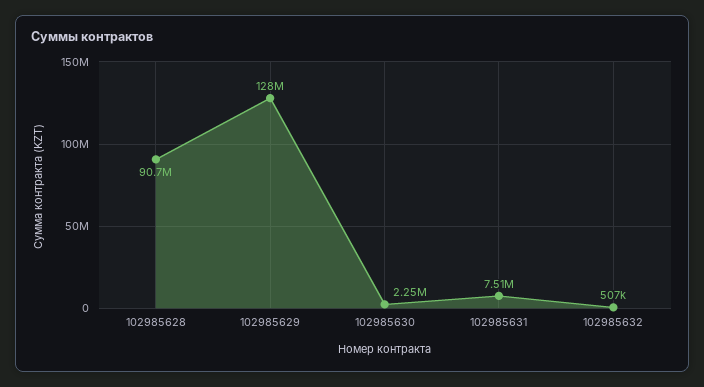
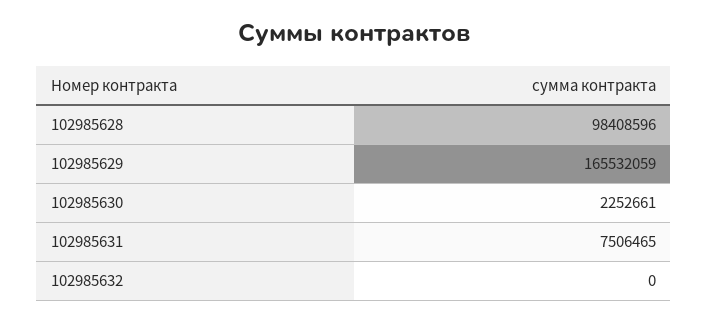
  {
-   "102985628": 90700000,
+   "102985628": 98408596,
-   "102985629": 128000000,
+   "102985629": 165532059,
    "102985630": 2252661,
    "102985631": 7506465,
-   "102985632": 507000
+   "102985632": 0
  }

